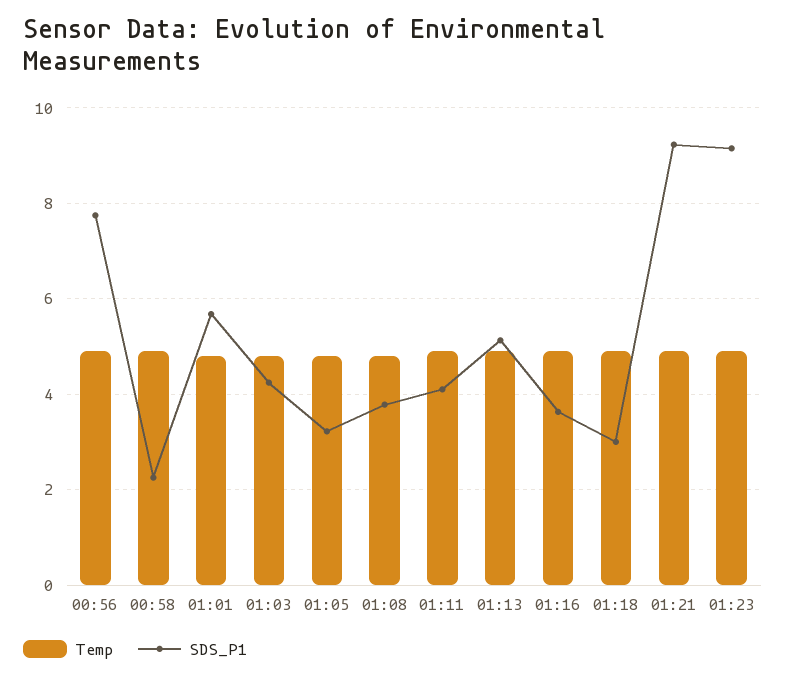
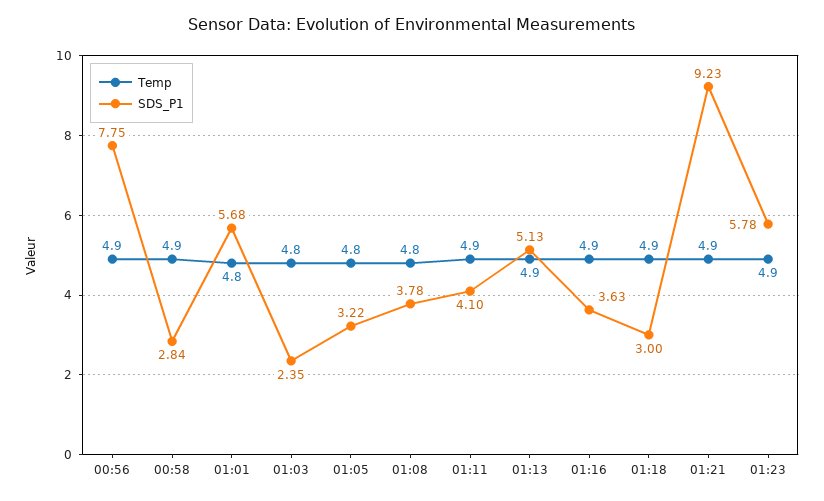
  {
    "Temp": {
      "00:56": 4.9,
      "00:58": 4.9,
      "01:01": 4.8,
      "01:03": 4.8,
      "01:05": 4.8,
      "01:08": 4.8,
      "01:11": 4.9,
      "01:13": 4.9,
      "01:16": 4.9,
      "01:18": 4.9,
      "01:21": 4.9,
      "01:23": 4.9
    },
    "SDS_P1": {
      "00:56": 7.75,
-     "00:58": 2.2,
+     "00:58": 2.84,
      "01:01": 5.68,
-     "01:03": 4.2,
+     "01:03": 2.35,
      "01:05": 3.22,
      "01:08": 3.78,
      "01:11": 4.1,
      "01:13": 5.13,
      "01:16": 3.63,
      "01:18": 3,
      "01:21": 9.23,
-     "01:23": 9.2
+     "01:23": 5.78
    }
  }

